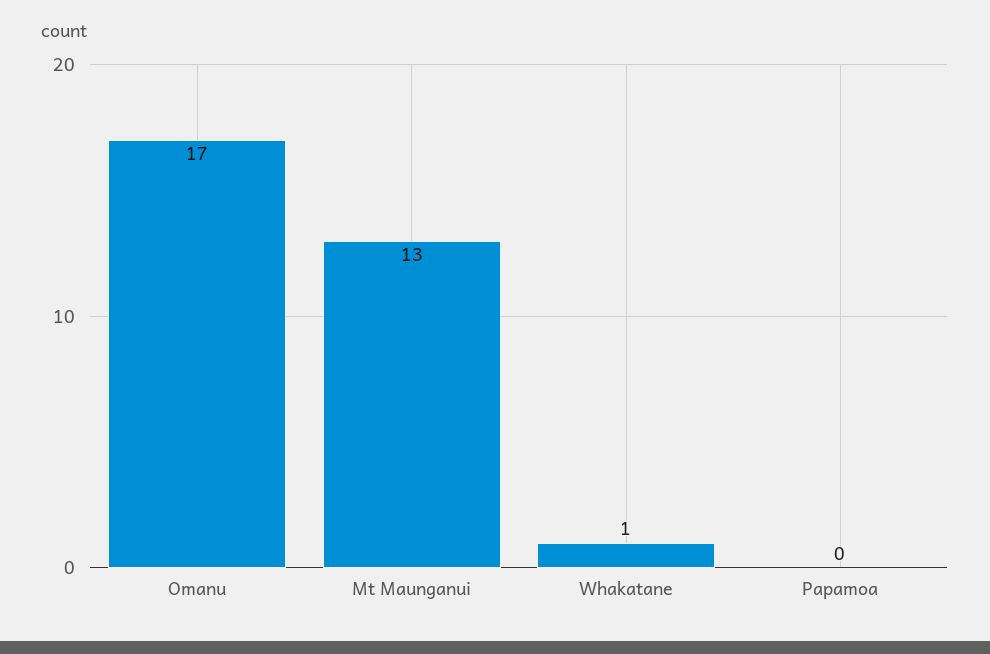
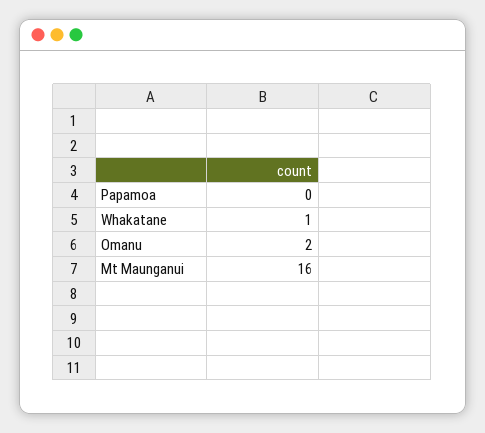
  {
-   "Omanu": 17,
+   "Omanu": 2,
-   "Mt Maunganui": 13,
+   "Mt Maunganui": 16,
    "Whakatane": 1,
    "Papamoa": 0
  }

